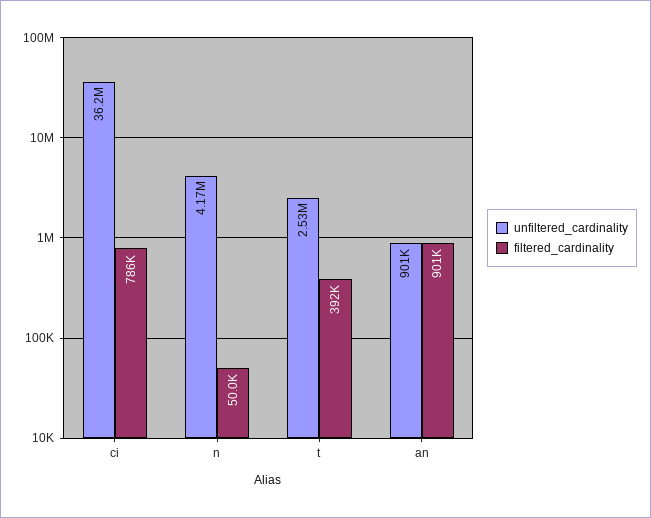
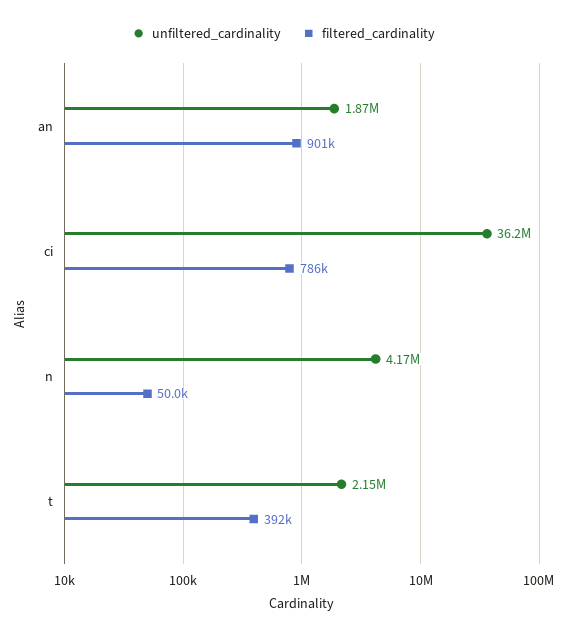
  {
    "unfiltered_cardinality": {
      "ci": 36200000,
      "n": 4170000,
-     "t": 2530000,
+     "t": 2150000,
-     "an": 901000
+     "an": 1870000
    },
    "filtered_cardinality": {
      "ci": 786000,
      "n": 50000,
      "t": 392000,
      "an": 901000
    }
  }

